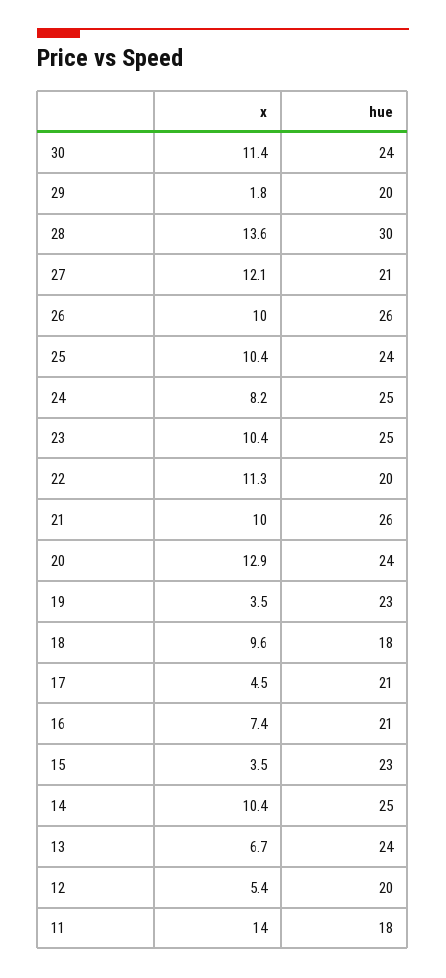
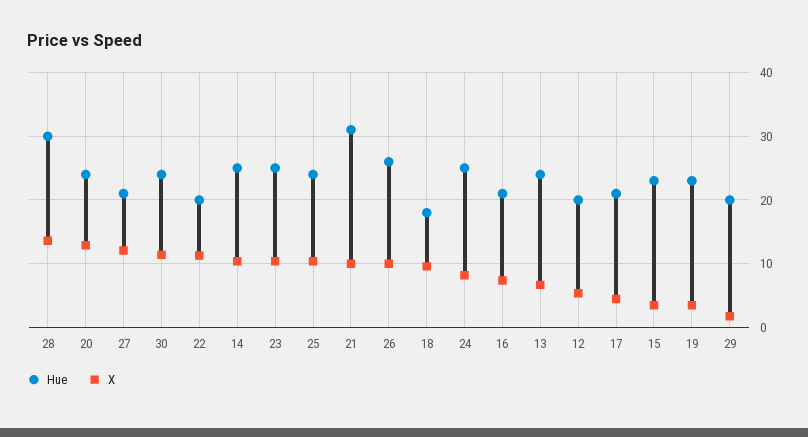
  {
    "x": {
      "30": 11.4,
      "29": 1.8,
      "28": 13.6,
      "27": 12.1,
      "26": 10,
      "25": 10.4,
      "24": 8.2,
      "23": 10.4,
      "22": 11.3,
      "21": 10,
      "20": 12.9,
      "19": 3.5,
      "18": 9.6,
      "17": 4.5,
      "16": 7.4,
      "15": 3.5,
      "14": 10.4,
      "13": 6.7,
-     "12": 5.4,
+     "12": 5.4
-     "11": 14
    },
    "hue": {
      "30": 24,
      "29": 20,
      "28": 30,
      "27": 21,
      "26": 26,
      "25": 24,
      "24": 25,
      "23": 25,
      "22": 20,
-     "21": 26,
+     "21": 31,
      "20": 24,
      "19": 23,
      "18": 18,
      "17": 21,
      "16": 21,
      "15": 23,
      "14": 25,
      "13": 24,
-     "12": 20,
+     "12": 20
-     "11": 18
    }
  }

